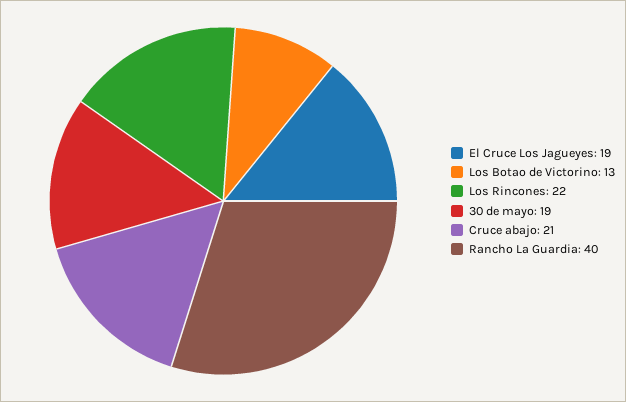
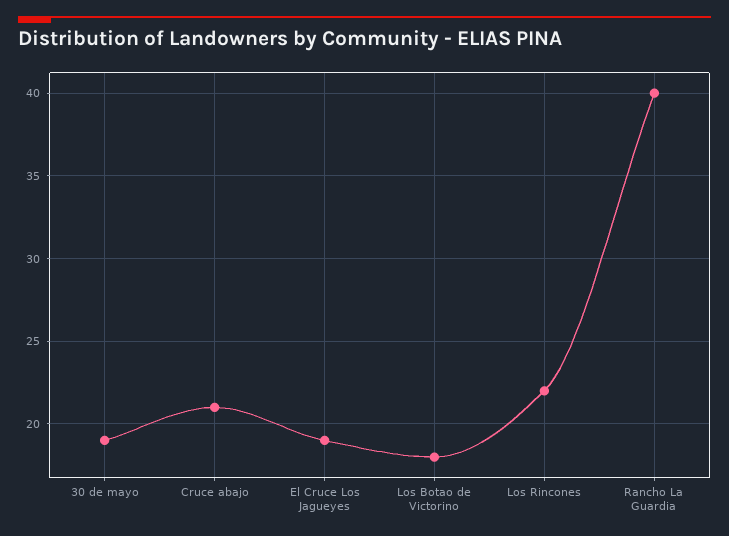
  {
    "El Cruce Los Jagueyes": 19,
-   "Los Botao de Victorino": 13,
+   "Los Botao de Victorino": 18,
    "Los Rincones": 22,
    "30 de mayo": 19,
    "Cruce abajo": 21,
    "Rancho La Guardia": 40
  }

